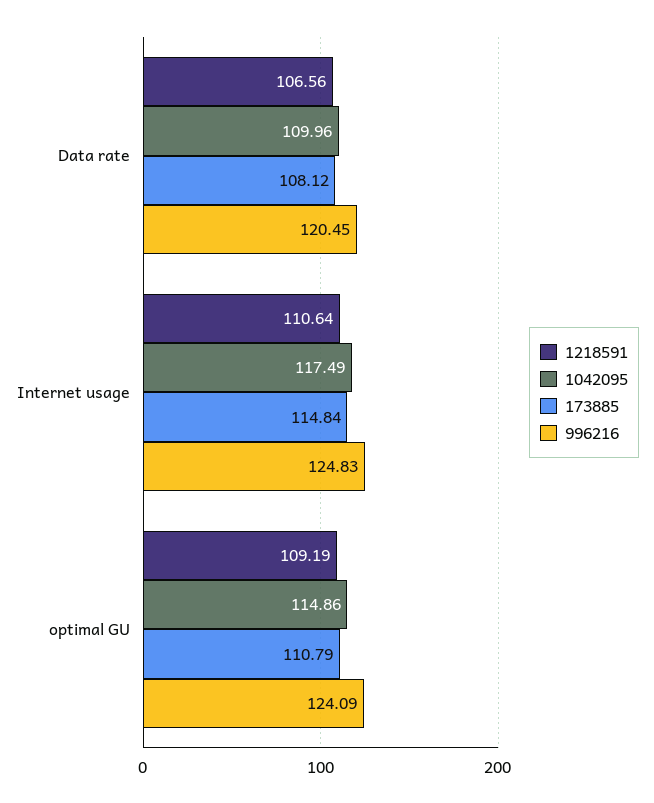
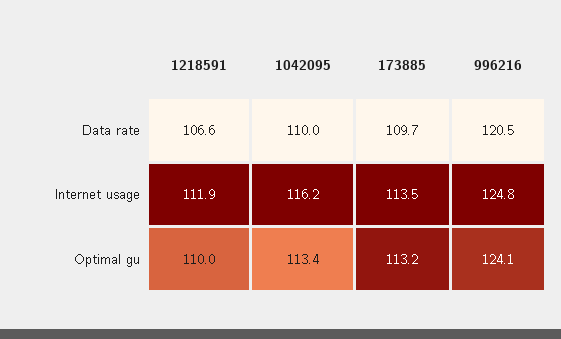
  {
    "1218591": {
      "Data rate": 106.56,
-     "Internet usage": 110.64,
+     "Internet usage": 111.9,
-     "optimal GU": 109.19
+     "optimal GU": 110
    },
    "1042095": {
      "Data rate": 109.96,
-     "Internet usage": 117.49,
+     "Internet usage": 116.2,
-     "optimal GU": 114.86
+     "optimal GU": 113.4
    },
    "173885": {
-     "Data rate": 108.12,
+     "Data rate": 109.7,
-     "Internet usage": 114.84,
+     "Internet usage": 113.5,
-     "optimal GU": 110.79
+     "optimal GU": 113.2
    },
    "996216": {
      "Data rate": 120.45,
      "Internet usage": 124.83,
      "optimal GU": 124.09
    }
  }

